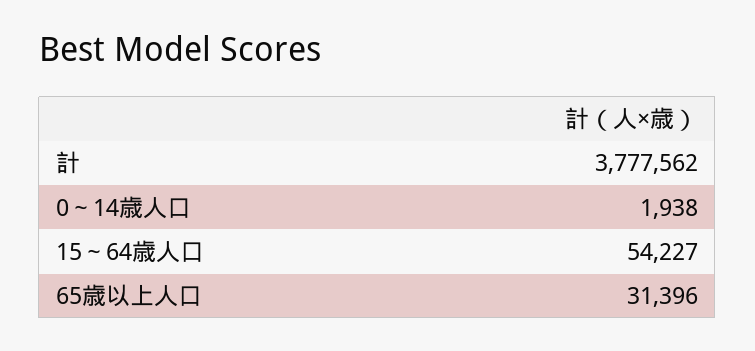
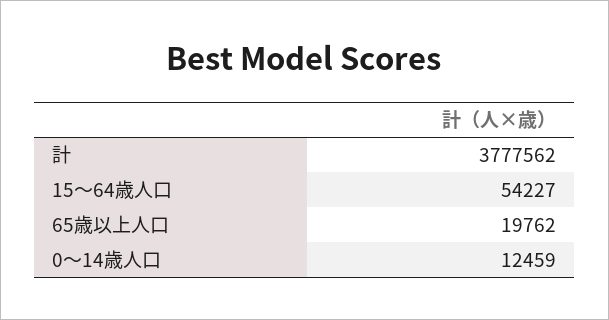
  {
    "計": 3777562,
-   "0～14歳人口": 1938,
+   "0～14歳人口": 12459,
    "15～64歳人口": 54227,
-   "65歳以上人口": 31396
+   "65歳以上人口": 19762
  }

